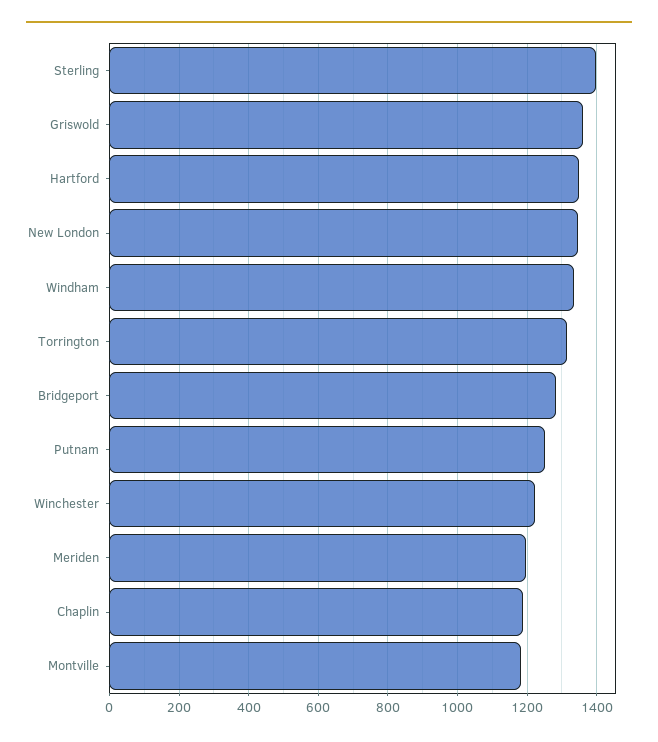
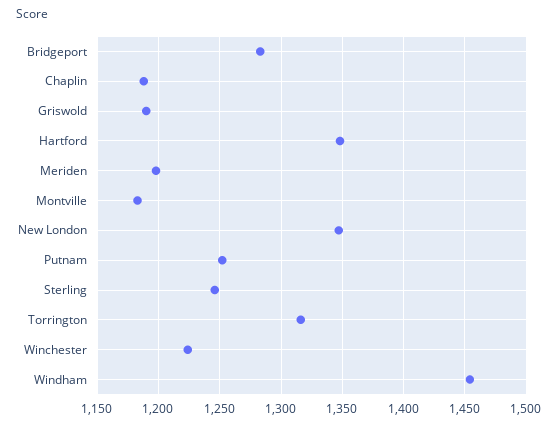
  {
-   "Sterling": 1400,
+   "Sterling": 1245,
-   "Griswold": 1360,
+   "Griswold": 1190,
    "Hartford": 1350,
    "New London": 1345,
-   "Windham": 1340,
+   "Windham": 1455,
    "Torrington": 1315,
    "Bridgeport": 1285,
    "Putnam": 1250,
    "Winchester": 1225,
    "Meriden": 1200,
    "Chaplin": 1190,
    "Montville": 1185
  }

